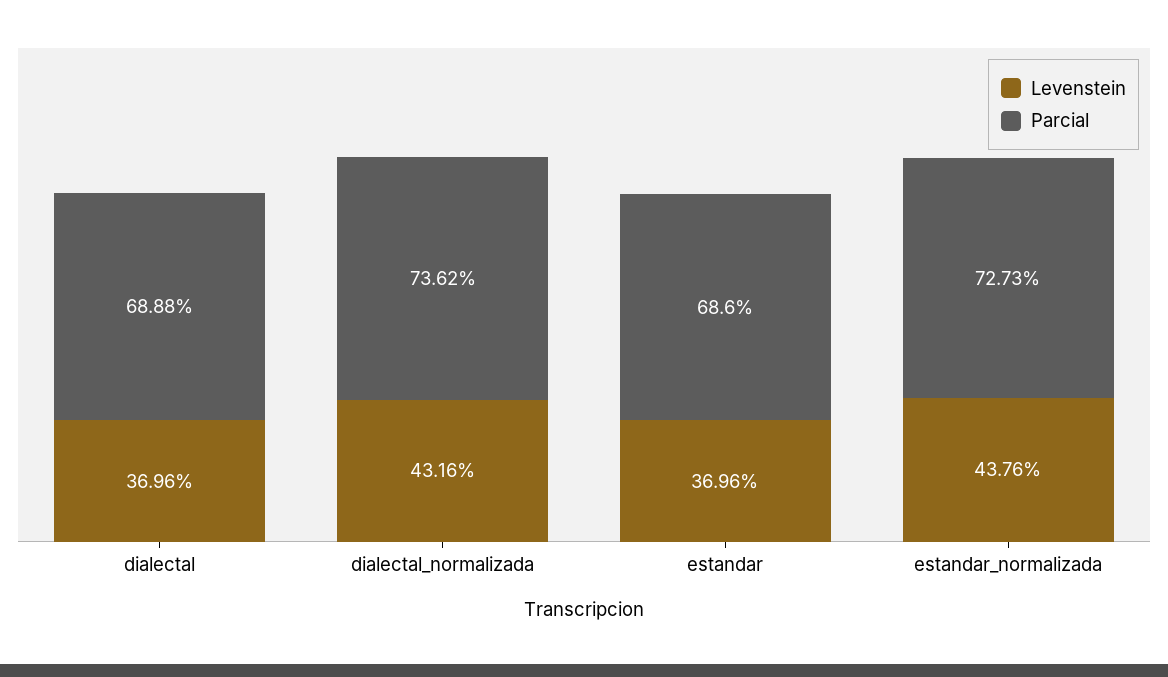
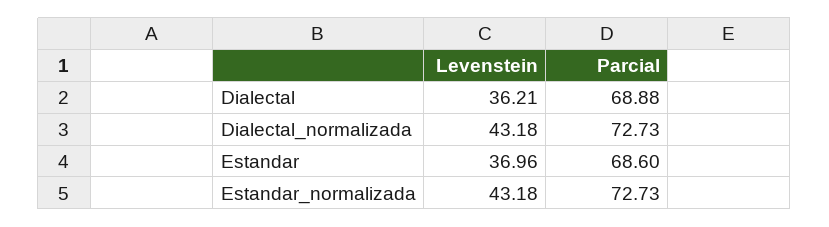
  {
    "Levenstein": {
-     "dialectal": 36.96,
+     "dialectal": 36.21,
-     "dialectal_normalizada": 43.16,
+     "dialectal_normalizada": 43.18,
      "estandar": 36.96,
-     "estandar_normalizada": 43.76
+     "estandar_normalizada": 43.18
    },
    "Parcial": {
      "dialectal": 68.88,
-     "dialectal_normalizada": 73.62,
+     "dialectal_normalizada": 72.73,
      "estandar": 68.6,
      "estandar_normalizada": 72.73
    }
  }

